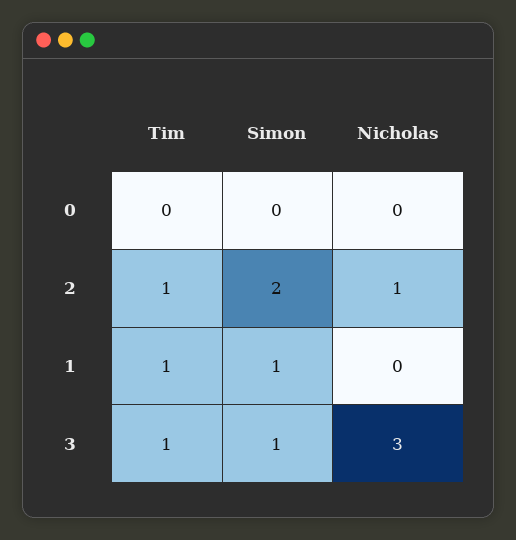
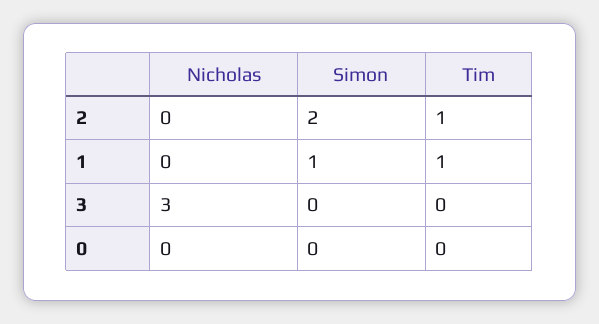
  {
    "Tim": {
      "0": 0,
      "2": 1,
      "1": 1,
-     "3": 1
+     "3": 0
    },
    "Simon": {
      "0": 0,
      "2": 2,
      "1": 1,
-     "3": 1
+     "3": 0
    },
    "Nicholas": {
      "0": 0,
-     "2": 1,
+     "2": 0,
      "1": 0,
      "3": 3
    }
  }

